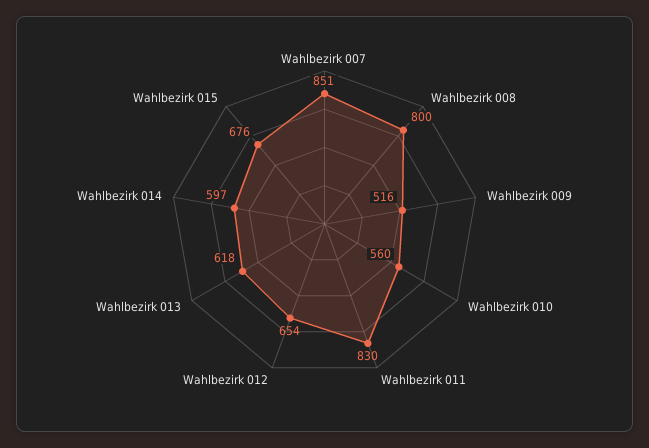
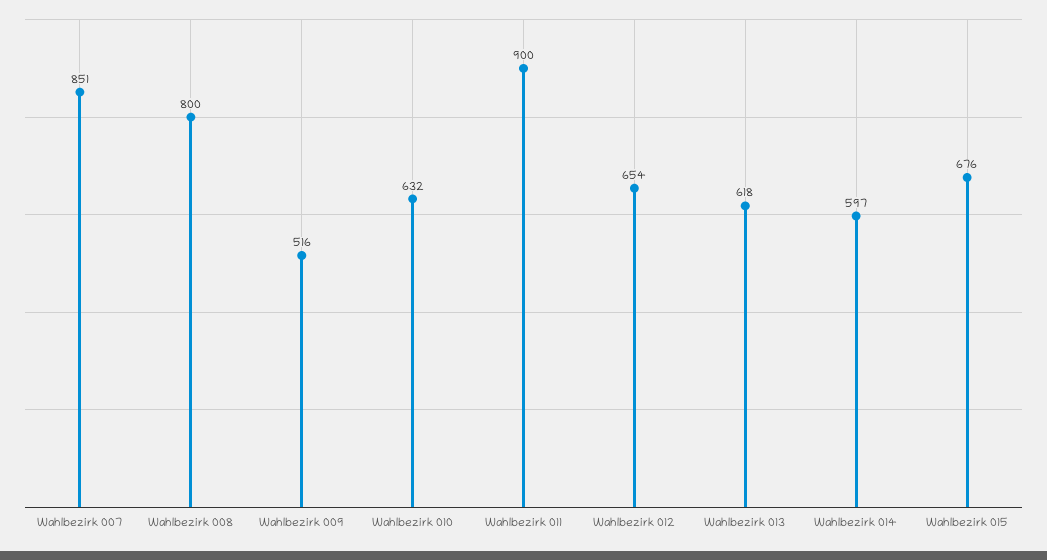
  {
    "Wahlbezirk 007": 851,
    "Wahlbezirk 008": 800,
    "Wahlbezirk 009": 516,
-   "Wahlbezirk 010": 560,
+   "Wahlbezirk 010": 632,
-   "Wahlbezirk 011": 830,
+   "Wahlbezirk 011": 900,
    "Wahlbezirk 012": 654,
    "Wahlbezirk 013": 618,
    "Wahlbezirk 014": 597,
    "Wahlbezirk 015": 676
  }

